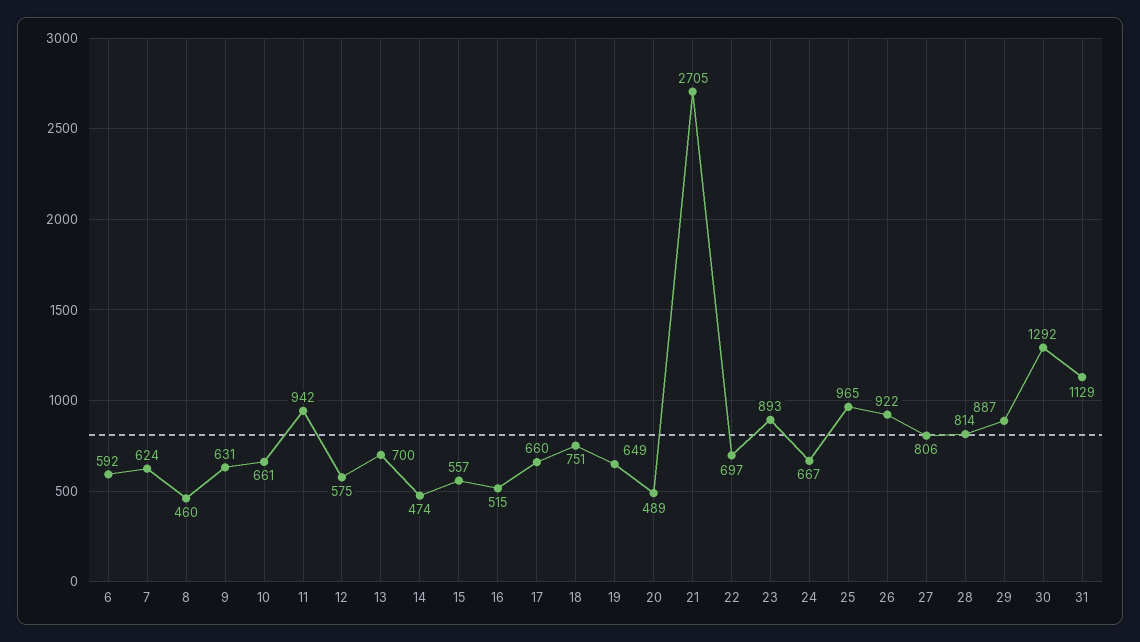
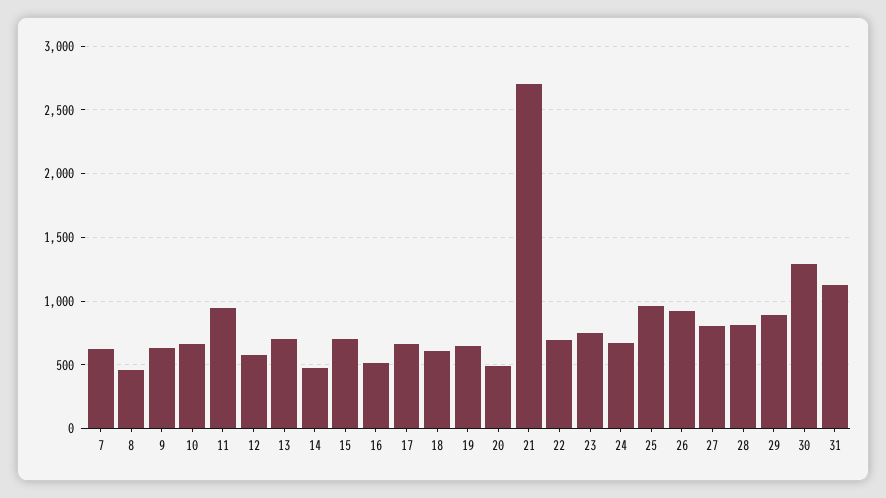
  {
-   "6": 592,
    "7": 624,
    "8": 460,
    "9": 631,
    "10": 661,
    "11": 942,
    "12": 575,
    "13": 700,
    "14": 474,
-   "15": 557,
+   "15": 700,
    "16": 515,
    "17": 660,
-   "18": 751,
+   "18": 600,
    "19": 649,
    "20": 489,
    "21": 2705,
    "22": 697,
-   "23": 893,
+   "23": 750,
    "24": 667,
    "25": 965,
    "26": 922,
    "27": 806,
    "28": 814,
    "29": 887,
    "30": 1292,
    "31": 1129
  }

